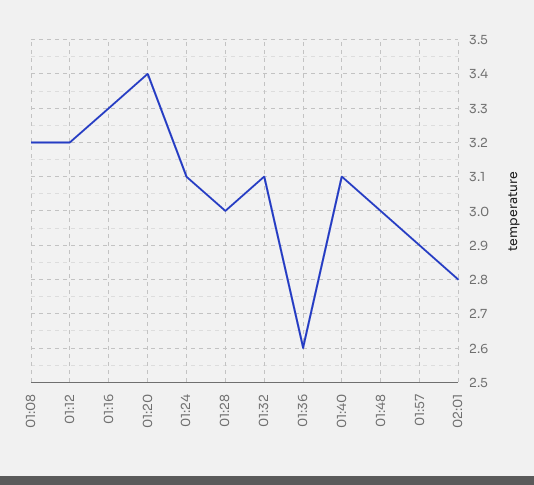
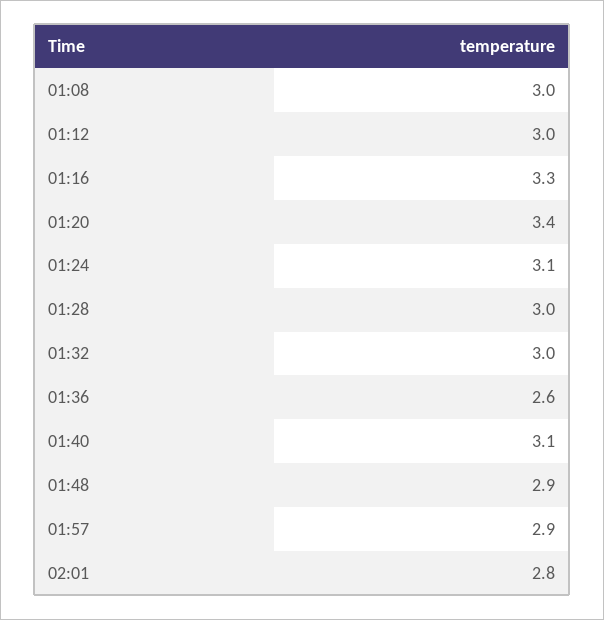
  {
-   "01:08": 3.2,
+   "01:08": 3,
-   "01:12": 3.2,
+   "01:12": 3,
    "01:16": 3.3,
    "01:20": 3.4,
    "01:24": 3.1,
    "01:28": 3,
-   "01:32": 3.1,
+   "01:32": 3,
    "01:36": 2.6,
    "01:40": 3.1,
-   "01:48": 3,
+   "01:48": 2.9,
    "01:57": 2.9,
    "02:01": 2.8
  }

